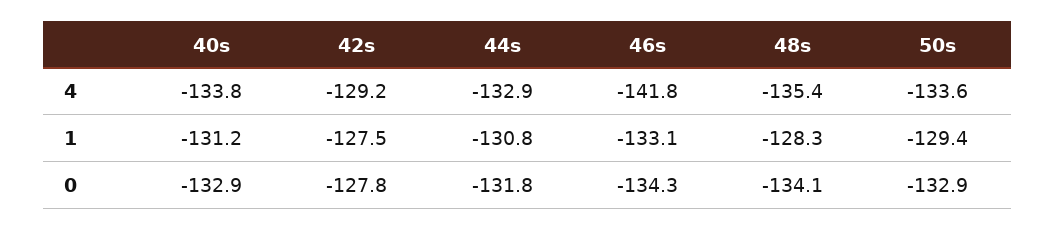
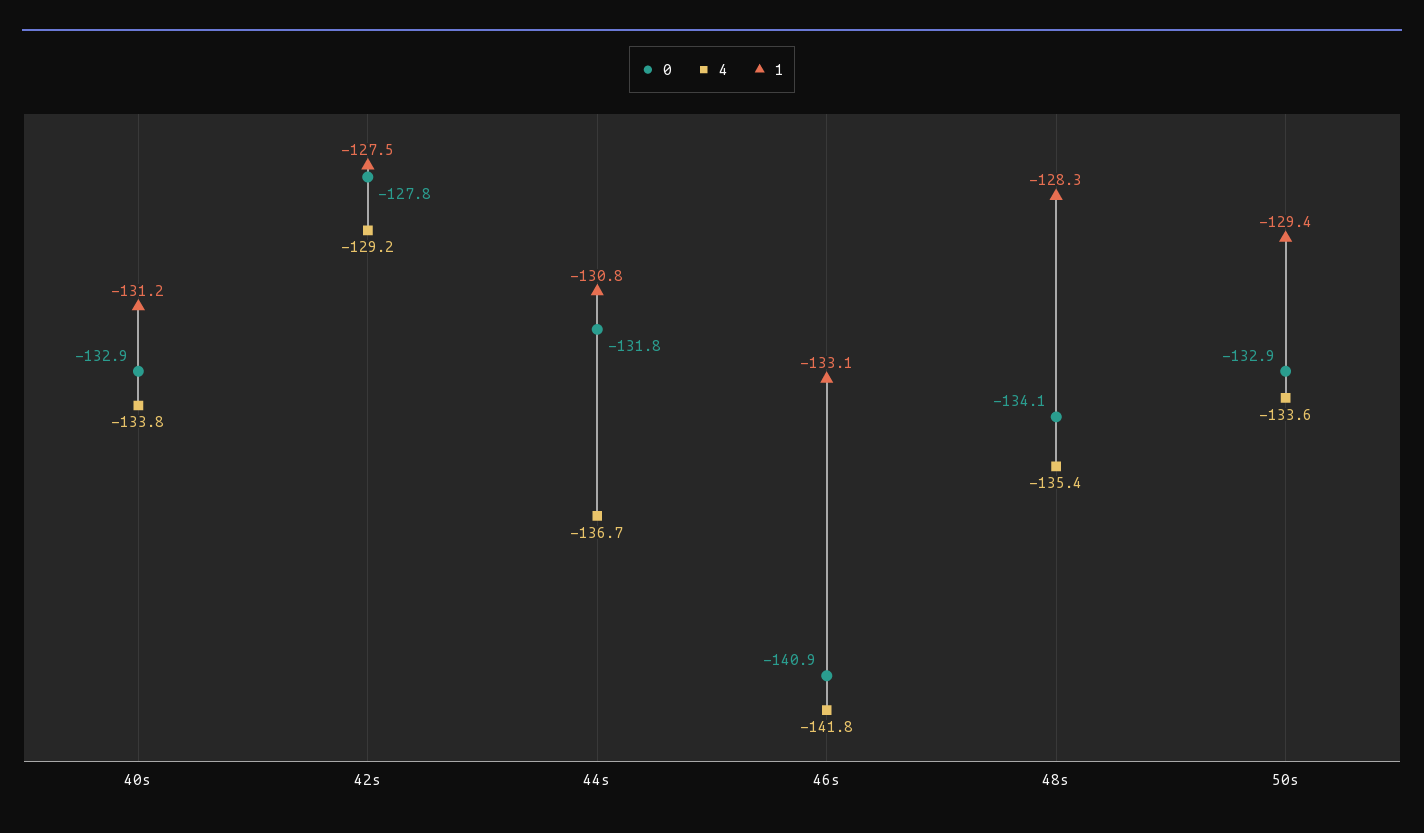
  {
    "4": {
      "40s": -133.8,
      "42s": -129.2,
-     "44s": -132.9,
+     "44s": -136.7,
      "46s": -141.8,
      "48s": -135.4,
      "50s": -133.6
    },
    "1": {
      "40s": -131.2,
      "42s": -127.5,
      "44s": -130.8,
      "46s": -133.1,
      "48s": -128.3,
      "50s": -129.4
    },
    "0": {
      "40s": -132.9,
      "42s": -127.8,
      "44s": -131.8,
-     "46s": -134.3,
+     "46s": -140.9,
      "48s": -134.1,
      "50s": -132.9
    }
  }

